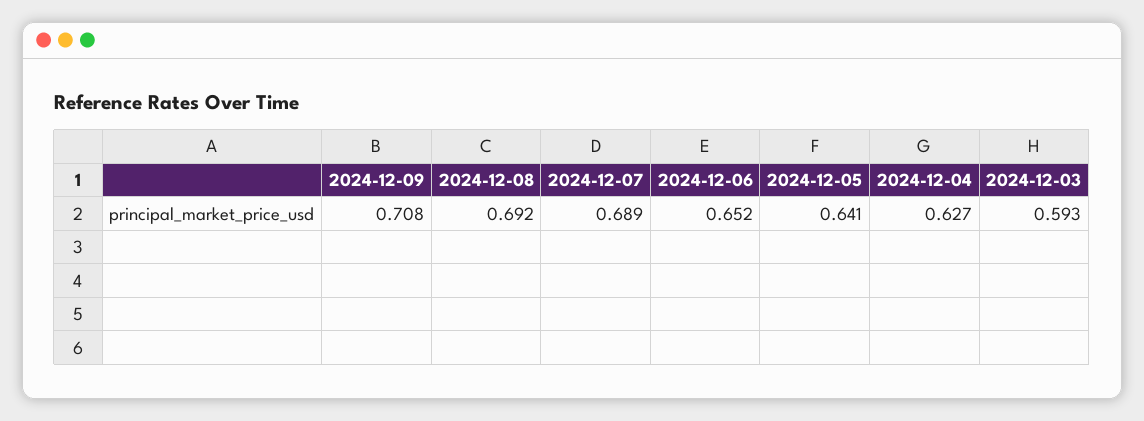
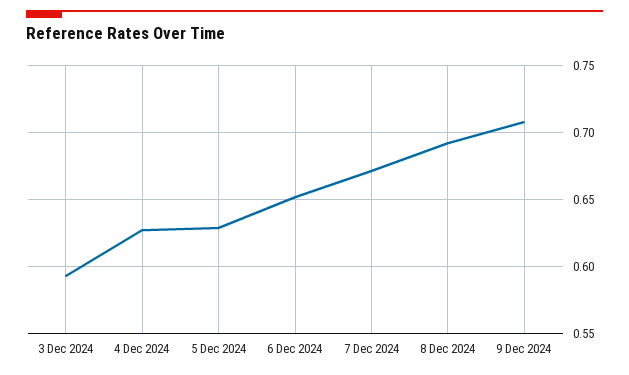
  {
    "2024-12-09": 0.708,
    "2024-12-08": 0.692,
-   "2024-12-07": 0.689,
+   "2024-12-07": 0.67,
    "2024-12-06": 0.652,
-   "2024-12-05": 0.641,
+   "2024-12-05": 0.63,
    "2024-12-04": 0.627,
    "2024-12-03": 0.593
  }

